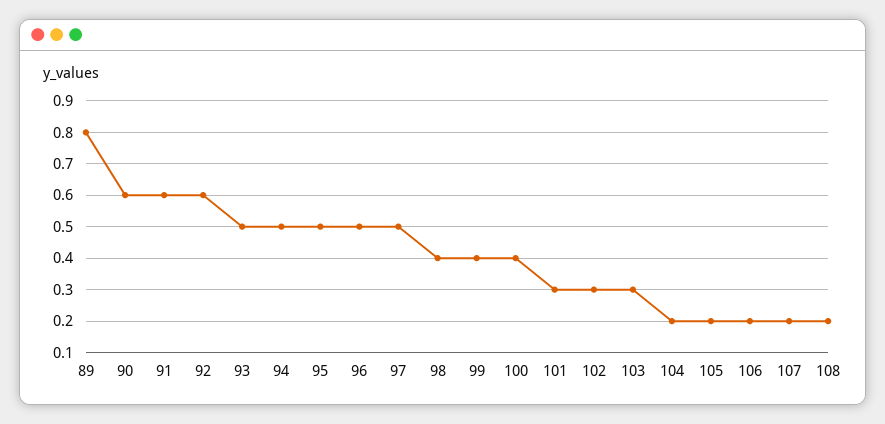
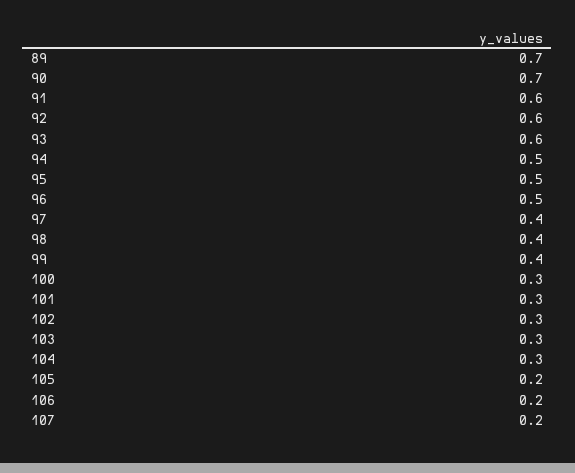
  {
-   "89": 0.8,
+   "89": 0.7,
-   "90": 0.6,
+   "90": 0.7,
    "91": 0.6,
    "92": 0.6,
-   "93": 0.5,
+   "93": 0.6,
    "94": 0.5,
    "95": 0.5,
    "96": 0.5,
-   "97": 0.5,
+   "97": 0.4,
    "98": 0.4,
    "99": 0.4,
-   "100": 0.4,
+   "100": 0.3,
    "101": 0.3,
    "102": 0.3,
    "103": 0.3,
-   "104": 0.2,
+   "104": 0.3,
    "105": 0.2,
    "106": 0.2,
-   "107": 0.2,
+   "107": 0.2
-   "108": 0.2
  }

